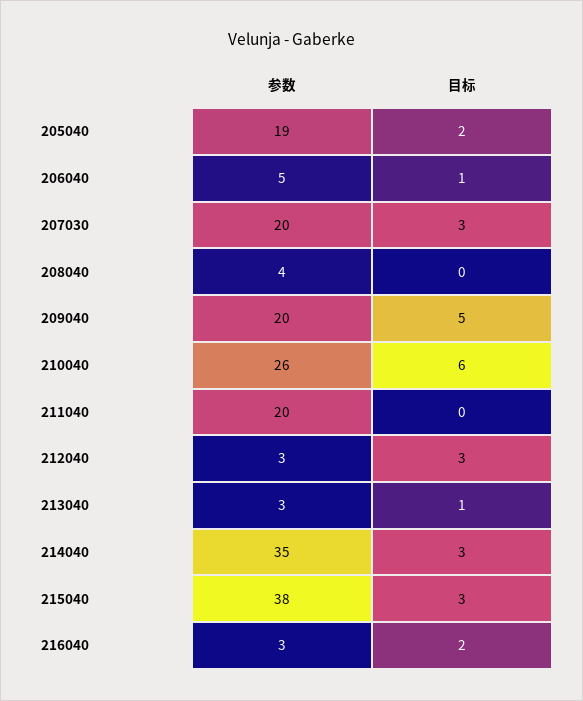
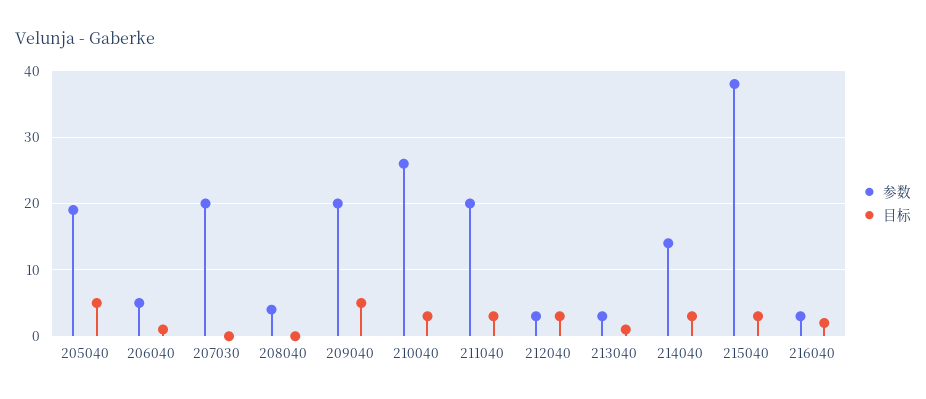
  {
    "参数": {
      "205040": 19,
      "206040": 5,
      "207030": 20,
      "208040": 4,
      "209040": 20,
      "210040": 26,
      "211040": 20,
      "212040": 3,
      "213040": 3,
-     "214040": 35,
+     "214040": 14,
      "215040": 38,
      "216040": 3
    },
    "目标": {
-     "205040": 2,
+     "205040": 5,
      "206040": 1,
-     "207030": 3,
+     "207030": 0,
      "208040": 0,
      "209040": 5,
-     "210040": 6,
+     "210040": 3,
-     "211040": 0,
+     "211040": 3,
      "212040": 3,
      "213040": 1,
      "214040": 3,
      "215040": 3,
      "216040": 2
    }
  }

